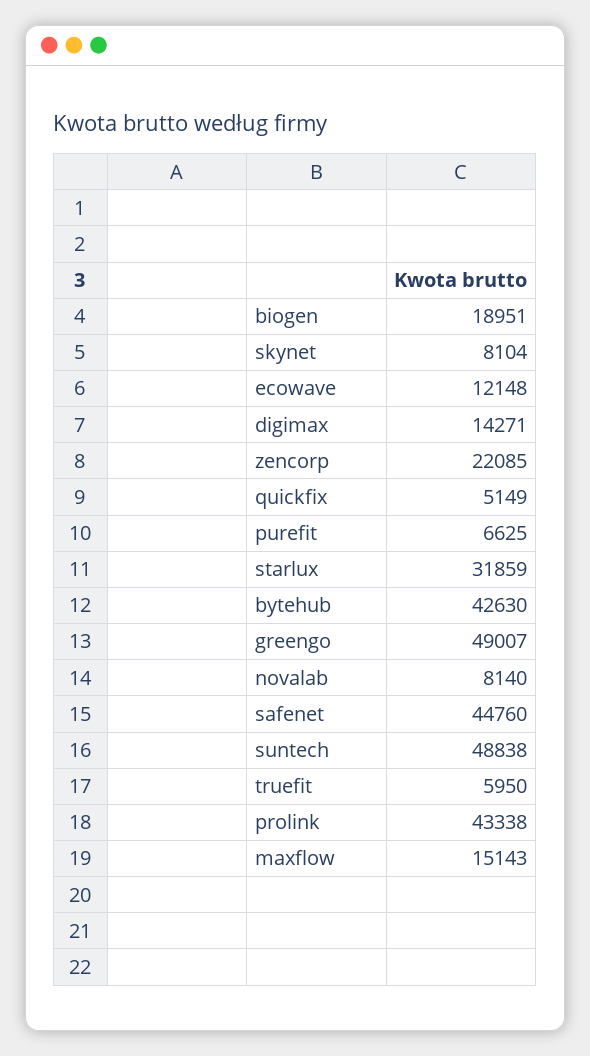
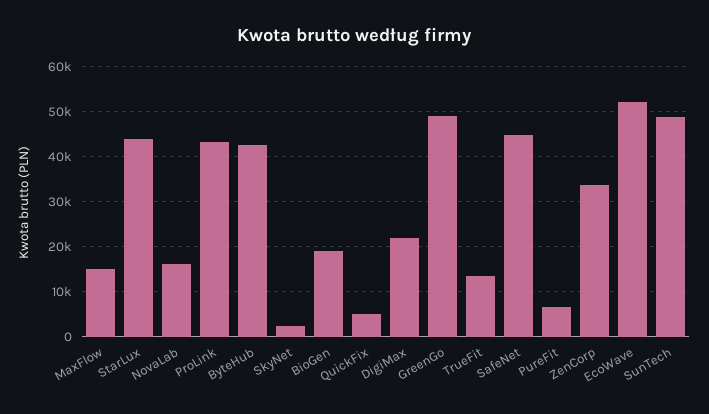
  {
    "biogen": 18951,
-   "skynet": 8104,
+   "skynet": 2000,
-   "ecowave": 12148,
+   "ecowave": 52000,
-   "digimax": 14271,
+   "digimax": 22000,
-   "zencorp": 22085,
+   "zencorp": 34000,
    "quickfix": 5149,
    "purefit": 6625,
-   "starlux": 31859,
+   "starlux": 44000,
    "bytehub": 42630,
    "greengo": 49007,
-   "novalab": 8140,
+   "novalab": 16000,
    "safenet": 44760,
    "suntech": 48838,
-   "truefit": 5950,
+   "truefit": 14000,
    "prolink": 43338,
    "maxflow": 15143
  }

